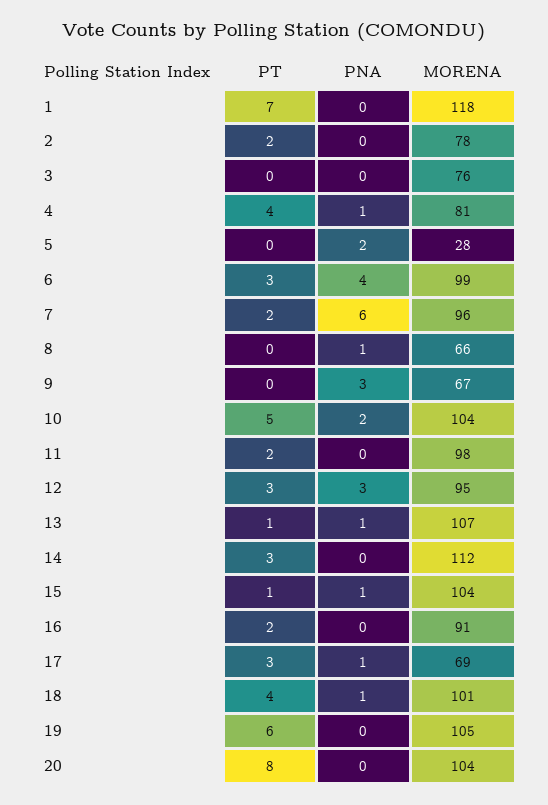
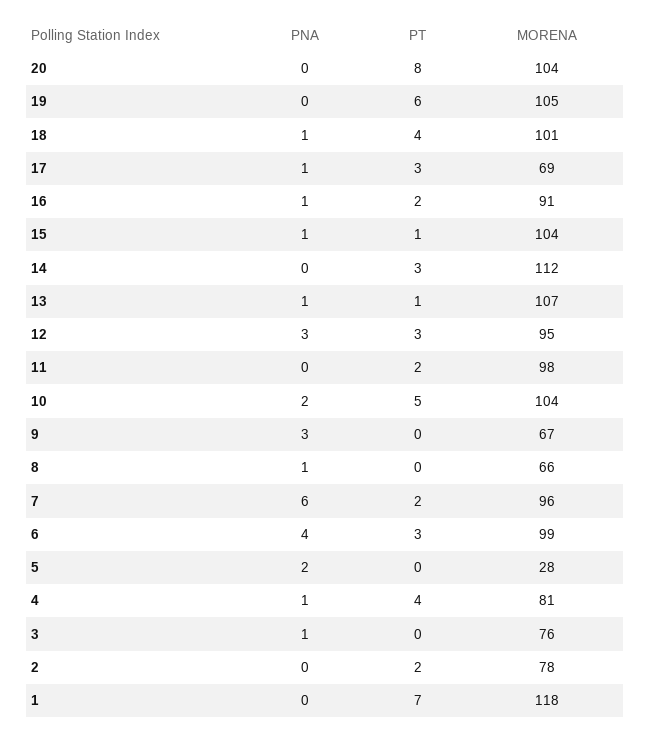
  {
    "PT": {
      "1": 7,
      "2": 2,
      "3": 0,
      "4": 4,
      "5": 0,
      "6": 3,
      "7": 2,
      "8": 0,
      "9": 0,
      "10": 5,
      "11": 2,
      "12": 3,
      "13": 1,
      "14": 3,
      "15": 1,
      "16": 2,
      "17": 3,
      "18": 4,
      "19": 6,
      "20": 8
    },
    "PNA": {
      "1": 0,
      "2": 0,
-     "3": 0,
+     "3": 1,
      "4": 1,
      "5": 2,
      "6": 4,
      "7": 6,
      "8": 1,
      "9": 3,
      "10": 2,
      "11": 0,
      "12": 3,
      "13": 1,
      "14": 0,
      "15": 1,
-     "16": 0,
+     "16": 1,
      "17": 1,
      "18": 1,
      "19": 0,
      "20": 0
    },
    "MORENA": {
      "1": 118,
      "2": 78,
      "3": 76,
      "4": 81,
      "5": 28,
      "6": 99,
      "7": 96,
      "8": 66,
      "9": 67,
      "10": 104,
      "11": 98,
      "12": 95,
      "13": 107,
      "14": 112,
      "15": 104,
      "16": 91,
      "17": 69,
      "18": 101,
      "19": 105,
      "20": 104
    }
  }

